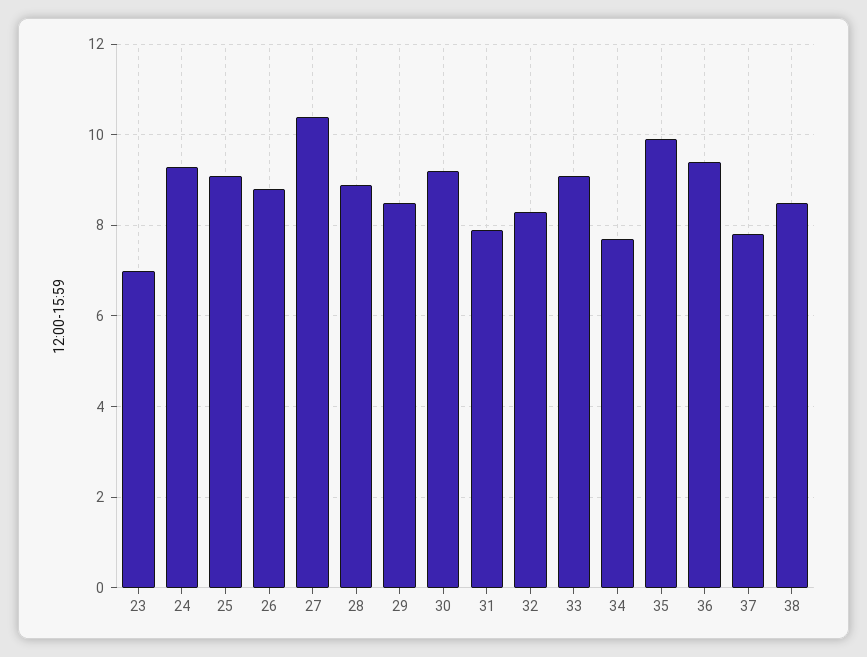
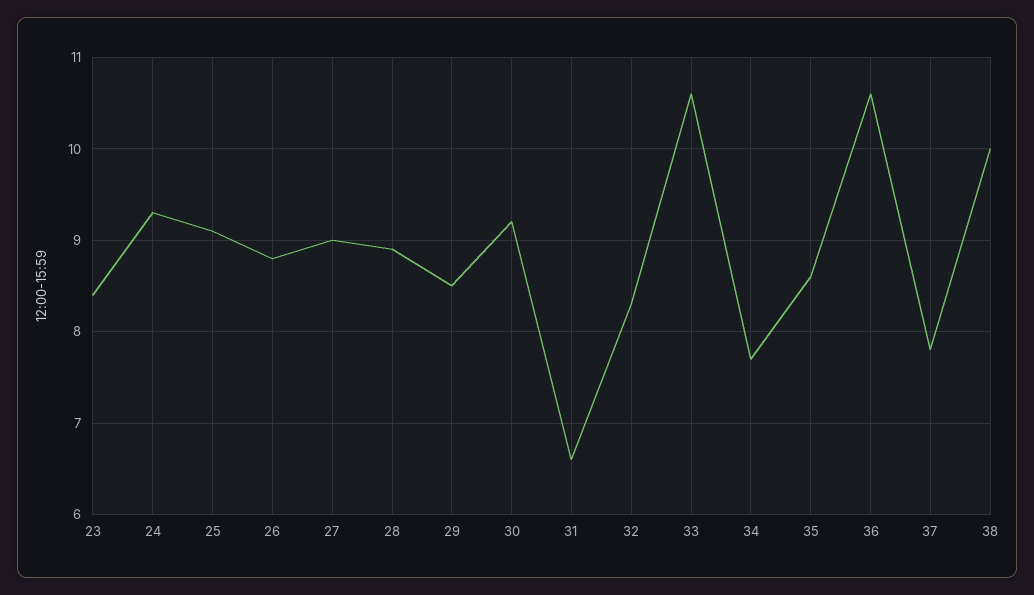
  {
-   "23": 7,
+   "23": 8.4,
    "24": 9.3,
    "25": 9.1,
    "26": 8.8,
-   "27": 10.5,
+   "27": 9,
    "28": 8.9,
    "29": 8.5,
    "30": 9.2,
-   "31": 8,
+   "31": 6.6,
    "32": 8.3,
-   "33": 9,
+   "33": 10.6,
    "34": 7.7,
-   "35": 10,
+   "35": 8.6,
-   "36": 9.5,
+   "36": 10.6,
    "37": 7.8,
-   "38": 8.5
+   "38": 10
  }

